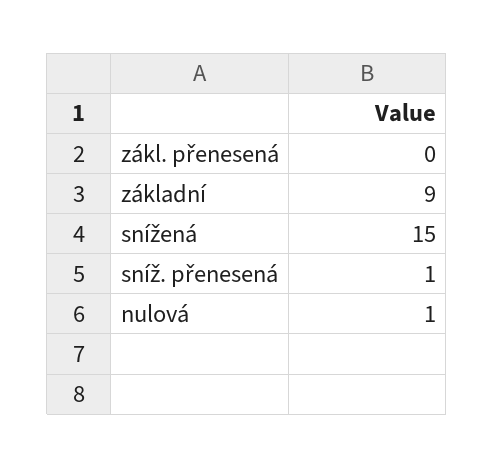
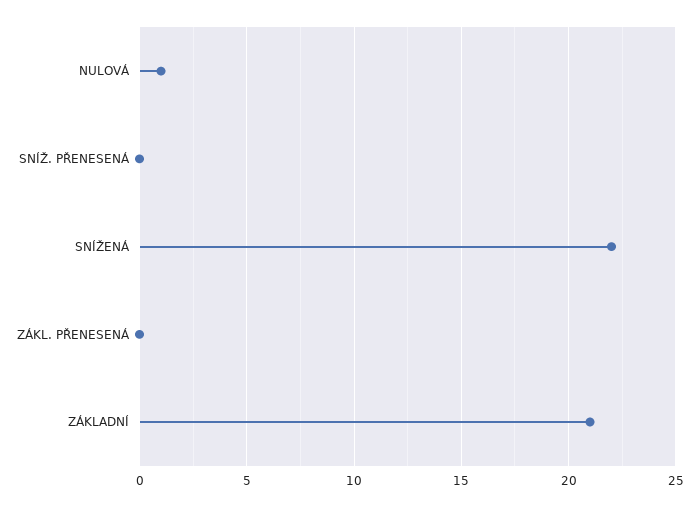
  {
    "zákl. přenesená": 0,
-   "základní": 9,
+   "základní": 21,
-   "snížená": 15,
+   "snížená": 22,
-   "sníž. přenesená": 1,
+   "sníž. přenesená": 0,
    "nulová": 1
  }

